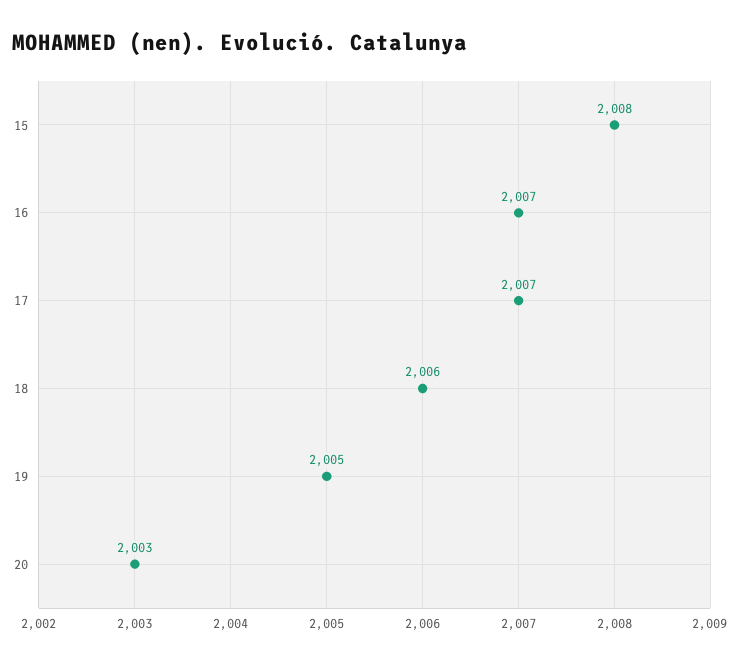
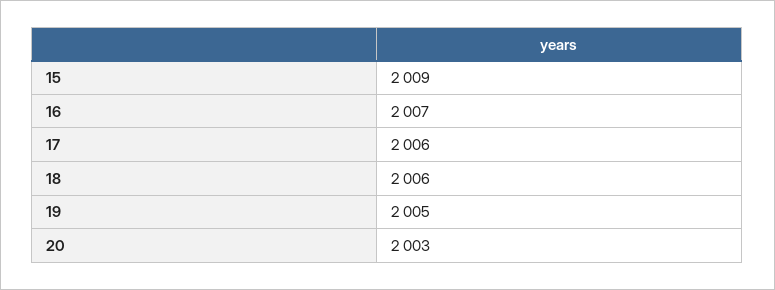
  {
-   "15": 2008,
+   "15": 2009,
    "16": 2007,
-   "17": 2007,
+   "17": 2006,
    "18": 2006,
    "19": 2005,
    "20": 2003
  }

